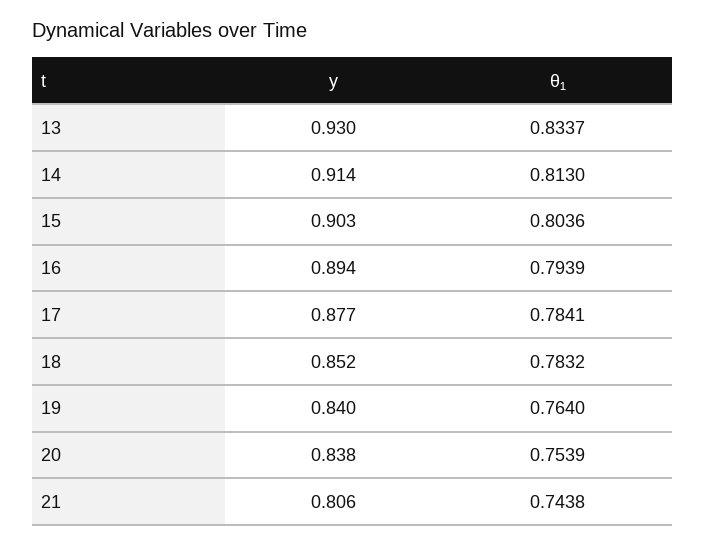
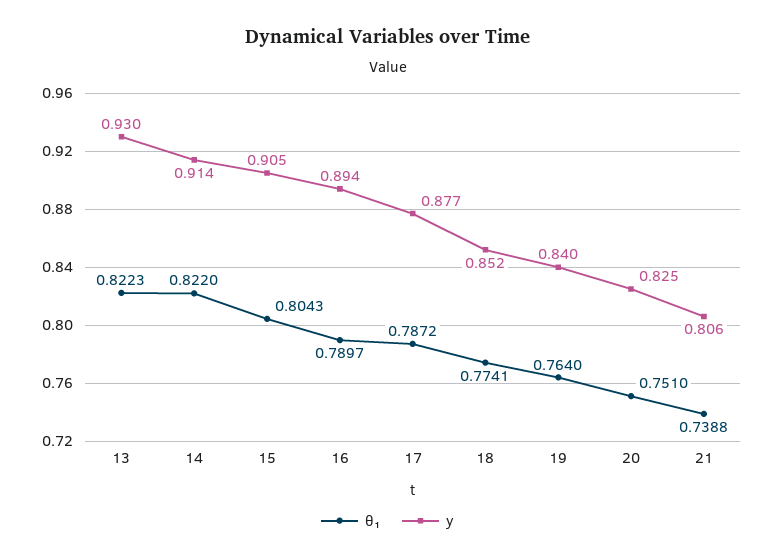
  {
    "y": {
      "13": 0.93,
      "14": 0.914,
-     "15": 0.903,
+     "15": 0.905,
      "16": 0.894,
      "17": 0.877,
      "18": 0.852,
      "19": 0.84,
-     "20": 0.838,
+     "20": 0.825,
      "21": 0.806
    },
    "θ₁": {
-     "13": 0.8337,
+     "13": 0.8223,
-     "14": 0.813,
+     "14": 0.822,
-     "15": 0.8036,
+     "15": 0.8043,
-     "16": 0.7939,
+     "16": 0.7897,
-     "17": 0.7841,
+     "17": 0.7872,
-     "18": 0.7832,
+     "18": 0.7741,
      "19": 0.764,
-     "20": 0.7539,
+     "20": 0.751,
-     "21": 0.7438
+     "21": 0.7388
    }
  }

